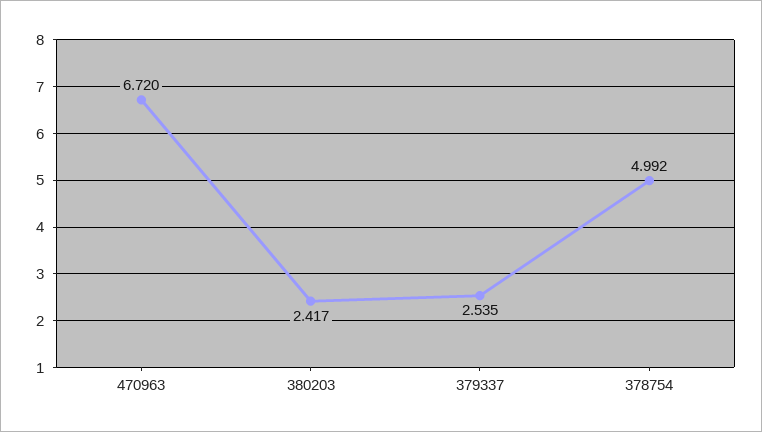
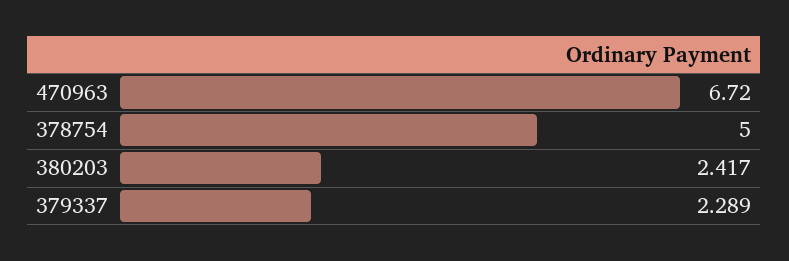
  {
    "470963": 6.72,
    "380203": 2.417,
-   "379337": 2.535,
+   "379337": 2.289,
-   "378754": 4.992
+   "378754": 5
  }

